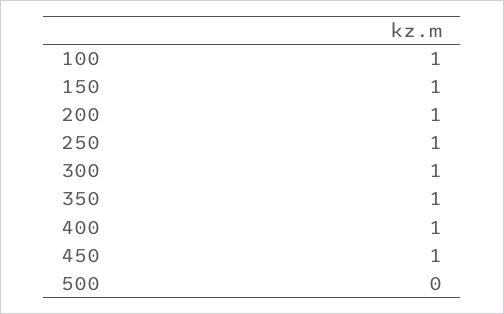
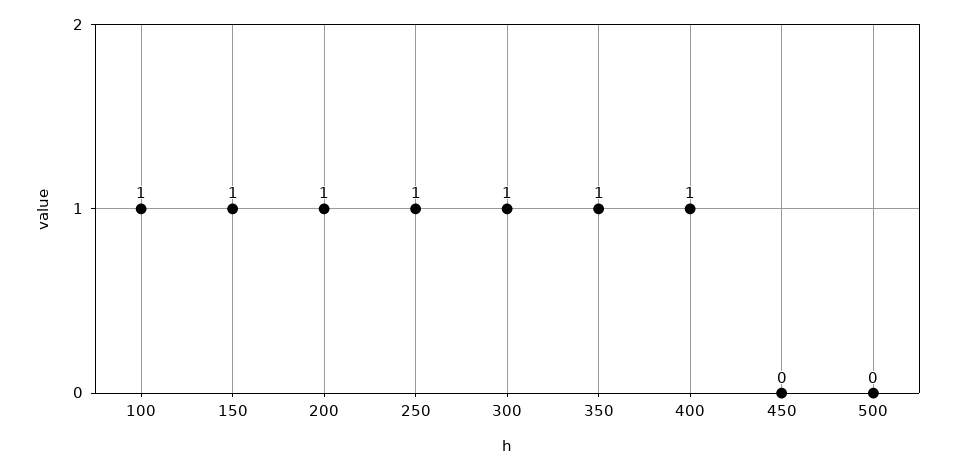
  {
    "100": 1,
    "150": 1,
    "200": 1,
    "250": 1,
    "300": 1,
    "350": 1,
    "400": 1,
-   "450": 1,
+   "450": 0,
    "500": 0
  }

